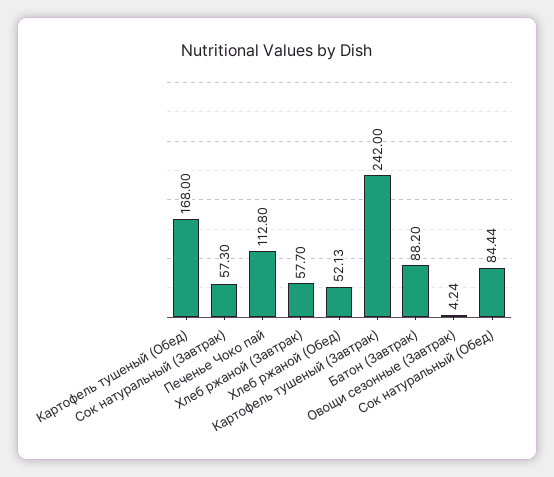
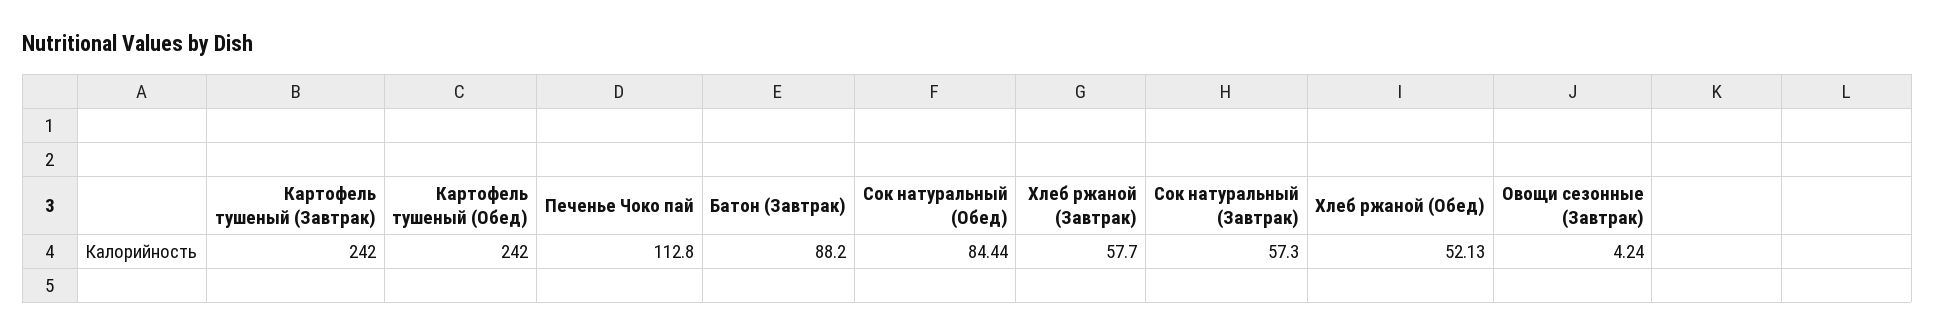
  {
-   "Картофель тушеный (Обед)": 168,
+   "Картофель тушеный (Обед)": 242,
    "Сок натуральный (Завтрак)": 57.3,
    "Печенье Чоко пай": 112.8,
    "Хлеб ржаной (Завтрак)": 57.7,
    "Хлеб ржаной (Обед)": 52.13,
    "Картофель тушеный (Завтрак)": 242,
    "Батон (Завтрак)": 88.2,
    "Овощи сезонные (Завтрак)": 4.24,
    "Сок натуральный (Обед)": 84.44
  }

